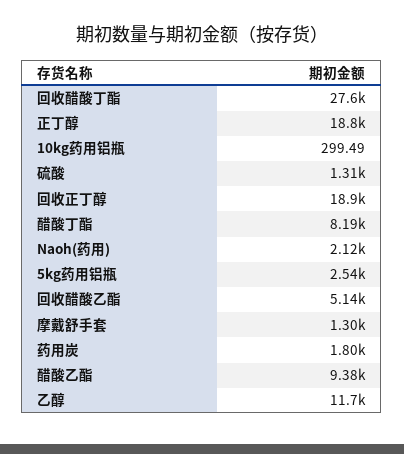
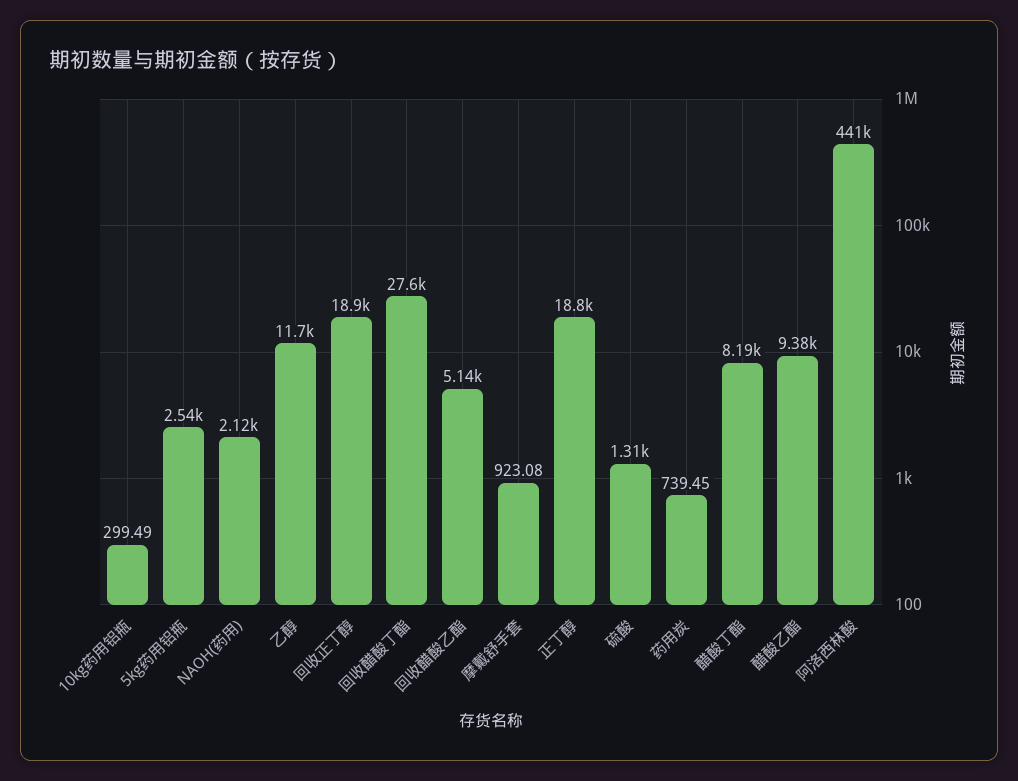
  {
    "回收醋酸丁酯": 27600,
    "正丁醇": 18800,
    "10kg药用铝瓶": 299.49,
    "硫酸": 1310,
    "回收正丁醇": 18900,
    "醋酸丁酯": 8190,
    "Naoh(药用)": 2120,
    "5kg药用铝瓶": 2540,
    "回收醋酸乙酯": 5140,
-   "摩戴舒手套": 1300,
+   "摩戴舒手套": 923.08,
-   "药用炭": 1800,
+   "药用炭": 739.45,
    "醋酸乙酯": 9380,
-   "乙醇": 11700
+   "乙醇": 11700,
+   "阿洛西林酸": 441000
  }

